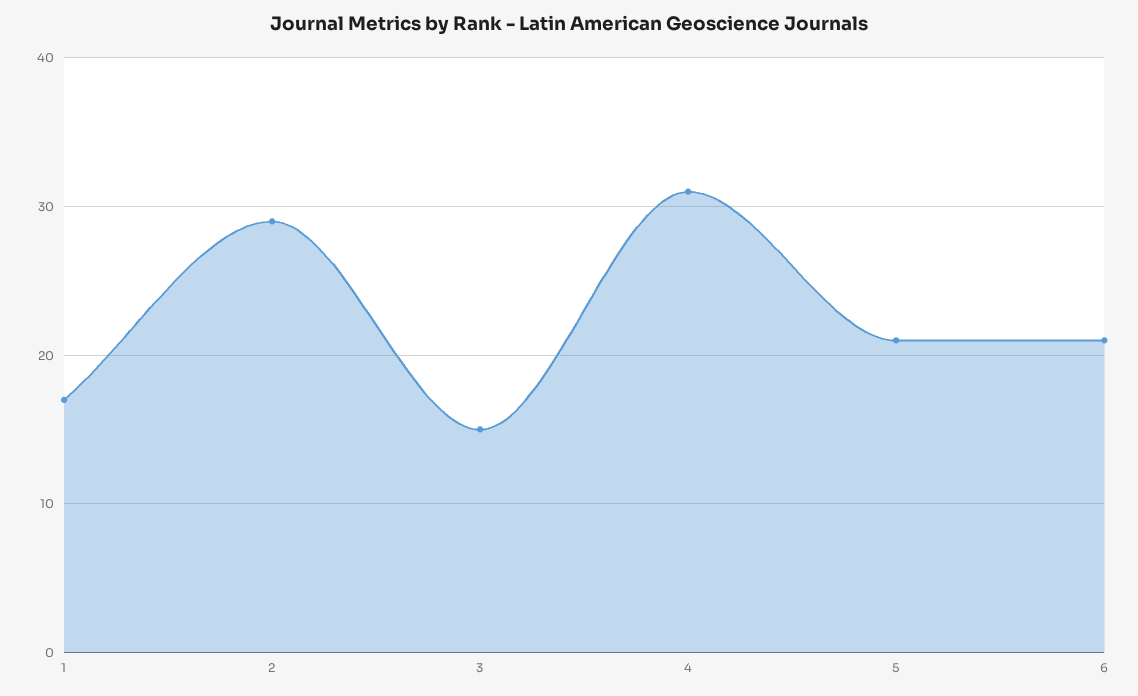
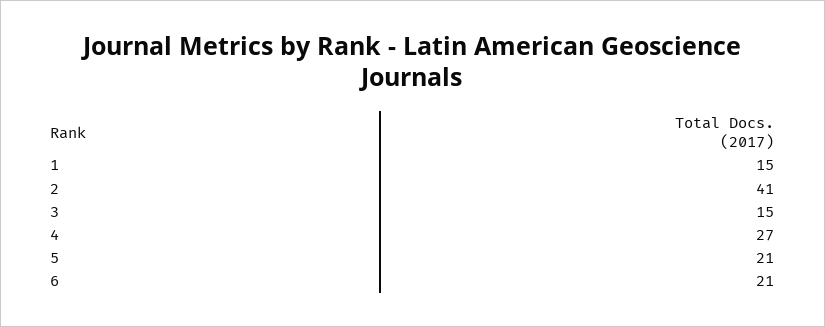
  {
-   "1": 17,
+   "1": 15,
-   "2": 29,
+   "2": 41,
    "3": 15,
-   "4": 31,
+   "4": 27,
    "5": 21,
    "6": 21
  }

